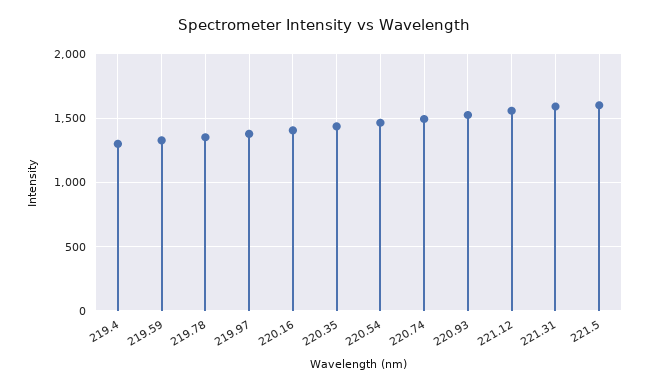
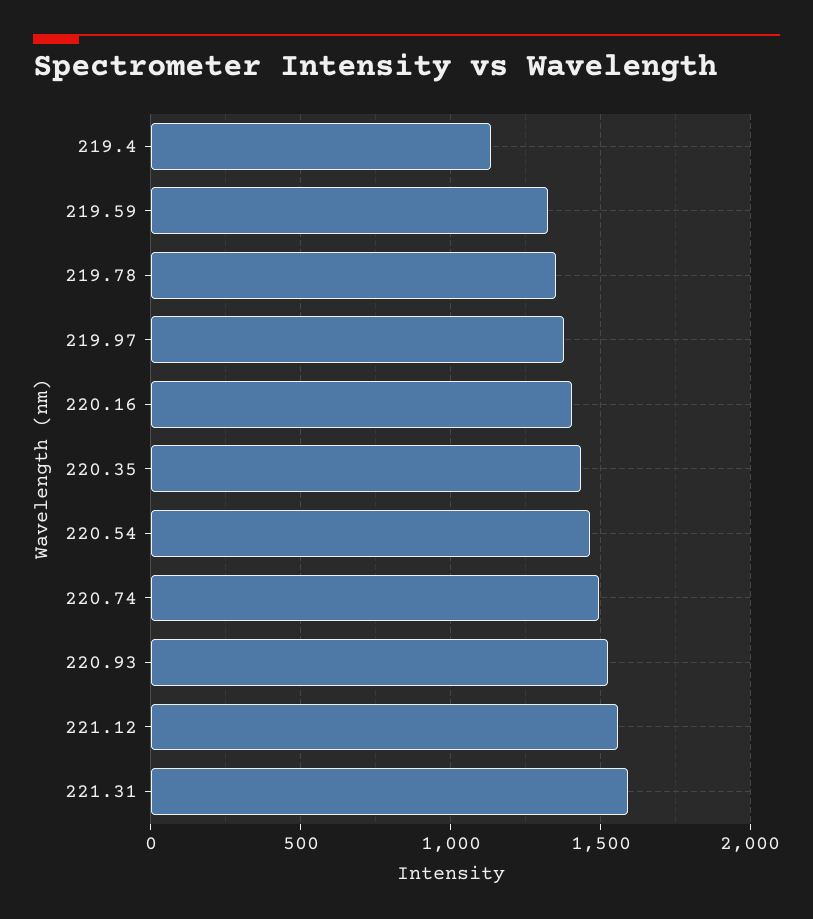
  {
-   "219.4": 1300,
+   "219.4": 1150,
    "219.59": 1350,
    "219.78": 1350,
    "219.97": 1400,
    "220.16": 1400,
    "220.35": 1450,
    "220.54": 1450,
    "220.74": 1500,
    "220.93": 1500,
    "221.12": 1550,
-   "221.31": 1600,
+   "221.31": 1600
-   "221.5": 1600
  }

